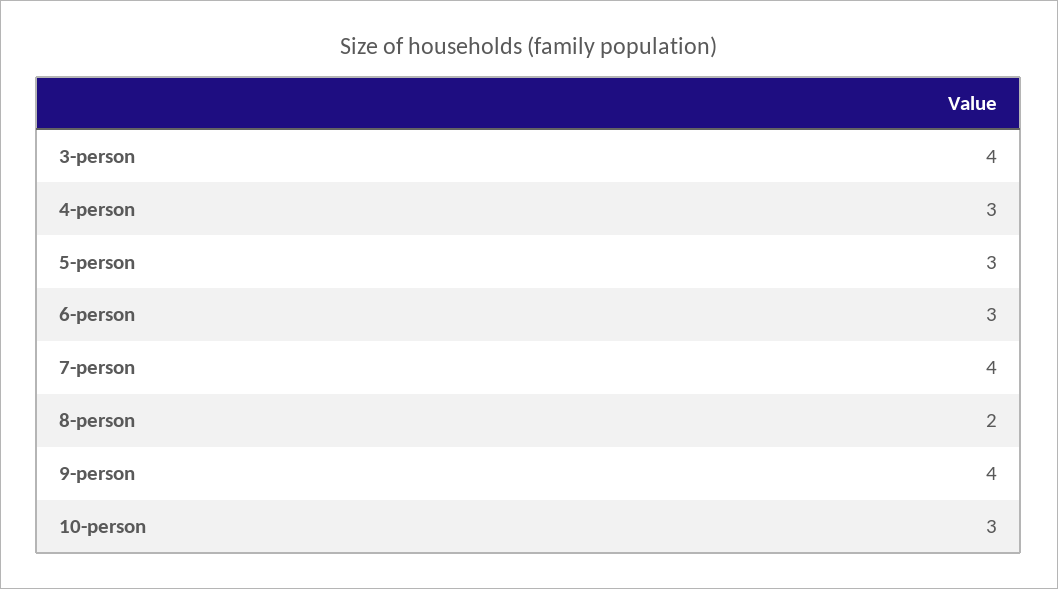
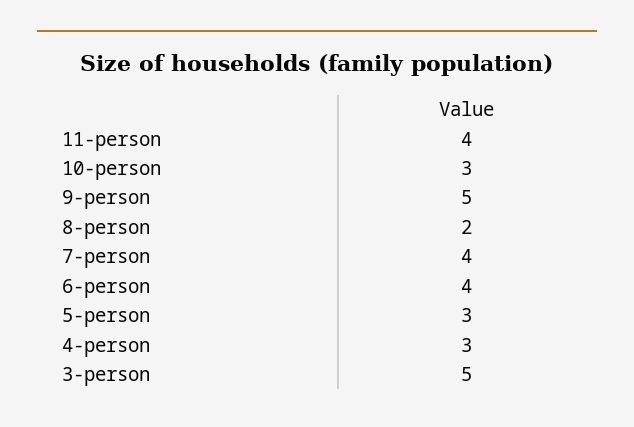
  {
-   "3-person": 4,
+   "3-person": 5,
    "4-person": 3,
    "5-person": 3,
-   "6-person": 3,
+   "6-person": 4,
    "7-person": 4,
    "8-person": 2,
-   "9-person": 4,
+   "9-person": 5,
-   "10-person": 3
+   "10-person": 3,
+   "11-person": 4
  }

